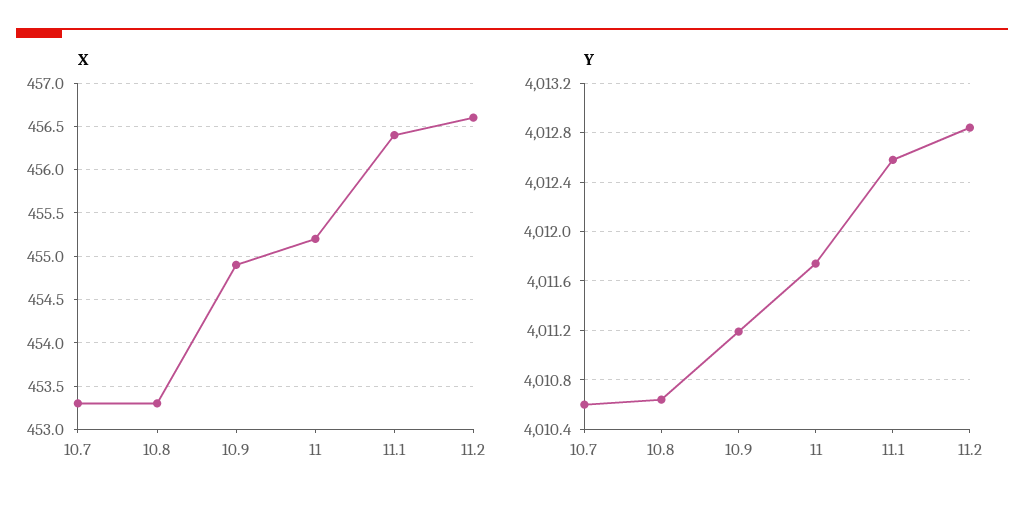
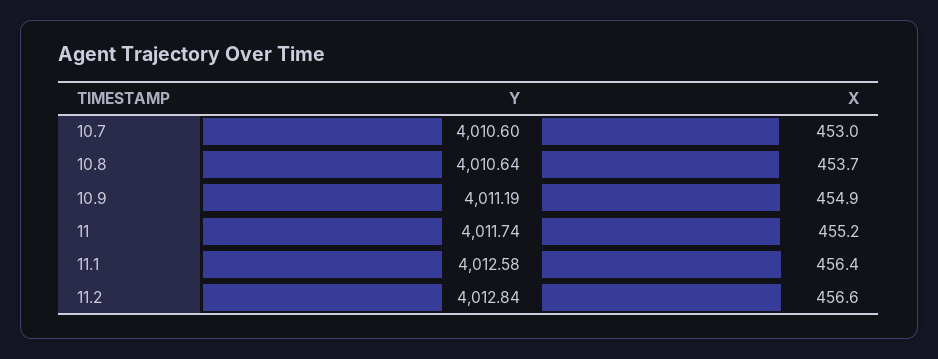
  {
    "X": {
-     "10.7": 453.3,
+     "10.7": 453,
-     "10.8": 453.3,
+     "10.8": 453.7,
      "10.9": 454.9,
      "11": 455.2,
      "11.1": 456.4,
      "11.2": 456.6
    },
    "Y": {
      "10.7": 4010.6,
      "10.8": 4010.64,
      "10.9": 4011.19,
      "11": 4011.74,
      "11.1": 4012.58,
      "11.2": 4012.84
    }
  }

